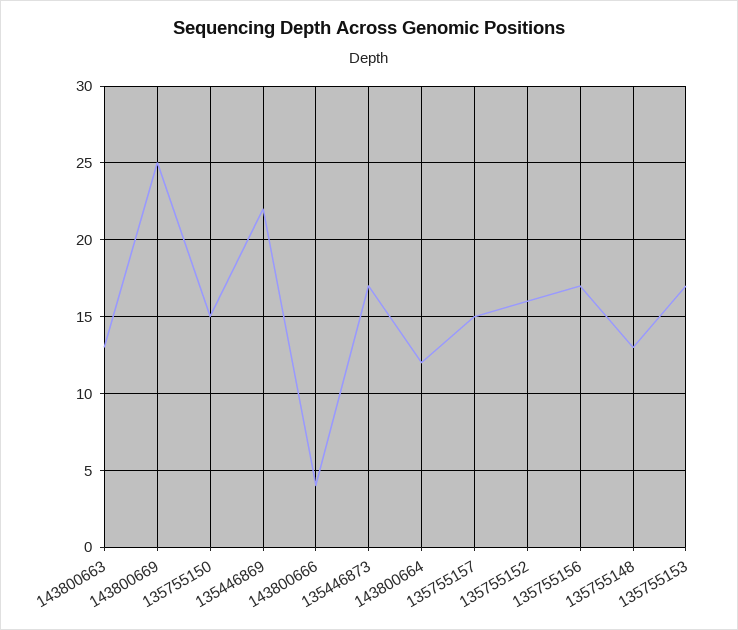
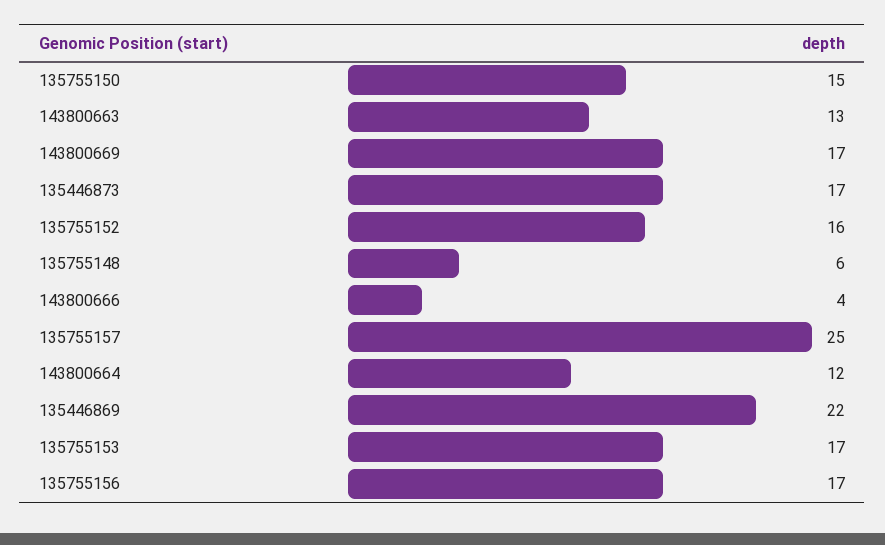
  {
    "143800663": 13,
-   "143800669": 25,
+   "143800669": 17,
    "135755150": 15,
    "135446869": 22,
    "143800666": 4,
    "135446873": 17,
    "143800664": 12,
-   "135755157": 15,
+   "135755157": 25,
    "135755152": 16,
    "135755156": 17,
-   "135755148": 13,
+   "135755148": 6,
    "135755153": 17
  }

